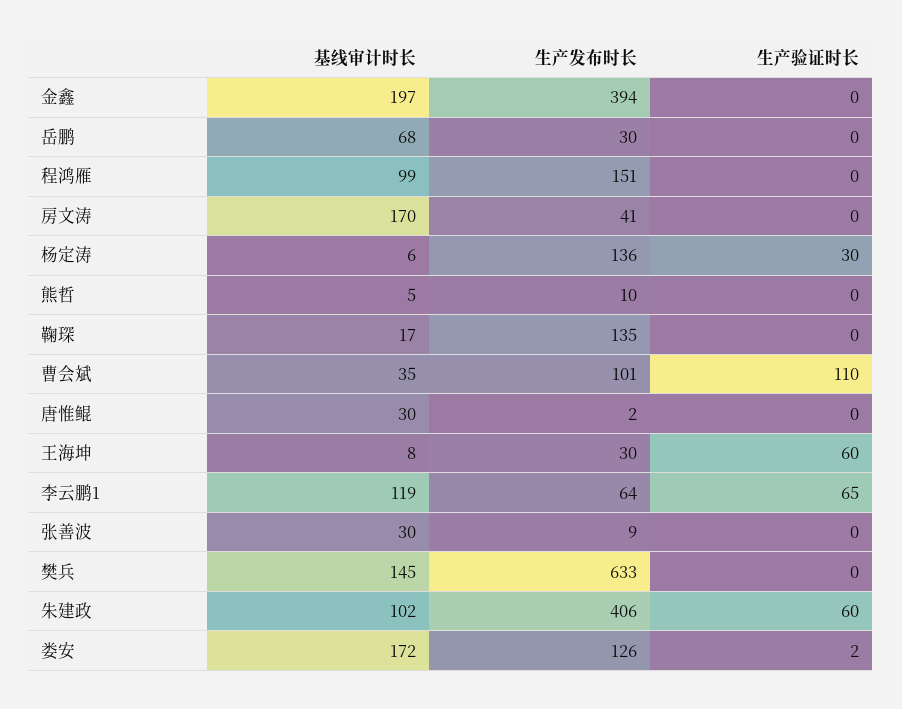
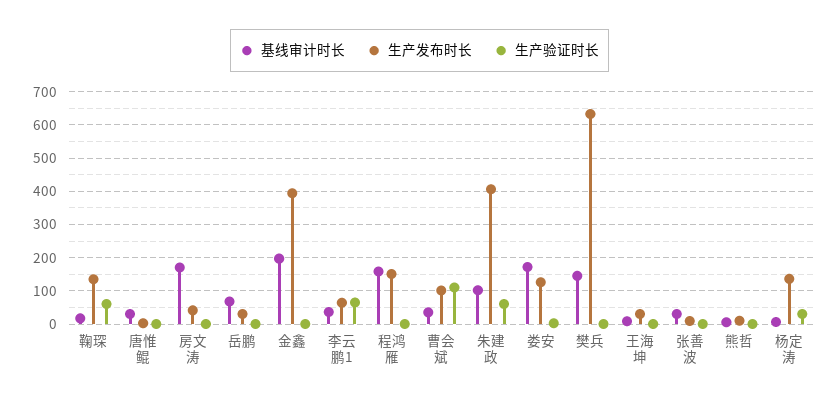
  {
    "基线审计时长": {
      "金鑫": 197,
      "岳鹏": 68,
-     "程鸿雁": 99,
+     "程鸿雁": 160,
      "房文涛": 170,
      "杨定涛": 6,
      "熊哲": 5,
      "鞠琛": 17,
      "曹会斌": 35,
      "唐惟鲲": 30,
      "王海坤": 8,
-     "李云鹏1": 119,
+     "李云鹏1": 40,
      "张善波": 30,
      "樊兵": 145,
      "朱建政": 102,
      "娄安": 172
    },
    "生产发布时长": {
      "金鑫": 394,
      "岳鹏": 30,
      "程鸿雁": 151,
      "房文涛": 41,
      "杨定涛": 136,
      "熊哲": 10,
      "鞠琛": 135,
      "曹会斌": 101,
      "唐惟鲲": 2,
      "王海坤": 30,
      "李云鹏1": 64,
      "张善波": 9,
      "樊兵": 633,
      "朱建政": 406,
      "娄安": 126
    },
    "生产验证时长": {
      "金鑫": 0,
      "岳鹏": 0,
      "程鸿雁": 0,
      "房文涛": 0,
      "杨定涛": 30,
      "熊哲": 0,
-     "鞠琛": 0,
+     "鞠琛": 60,
      "曹会斌": 110,
      "唐惟鲲": 0,
-     "王海坤": 60,
+     "王海坤": 0,
      "李云鹏1": 65,
      "张善波": 0,
      "樊兵": 0,
      "朱建政": 60,
      "娄安": 2
    }
  }

